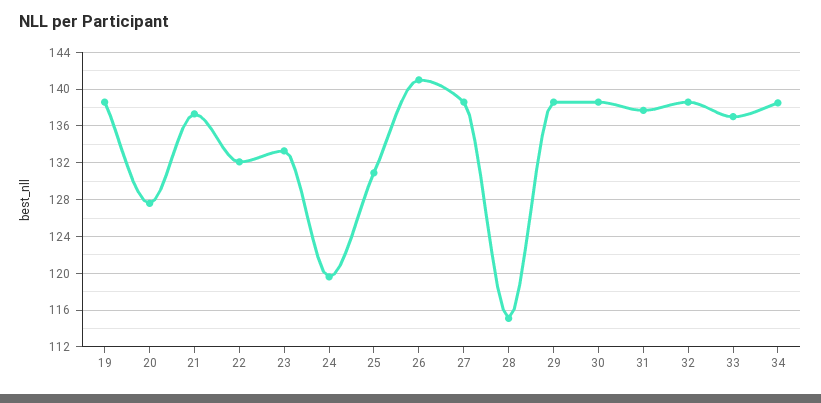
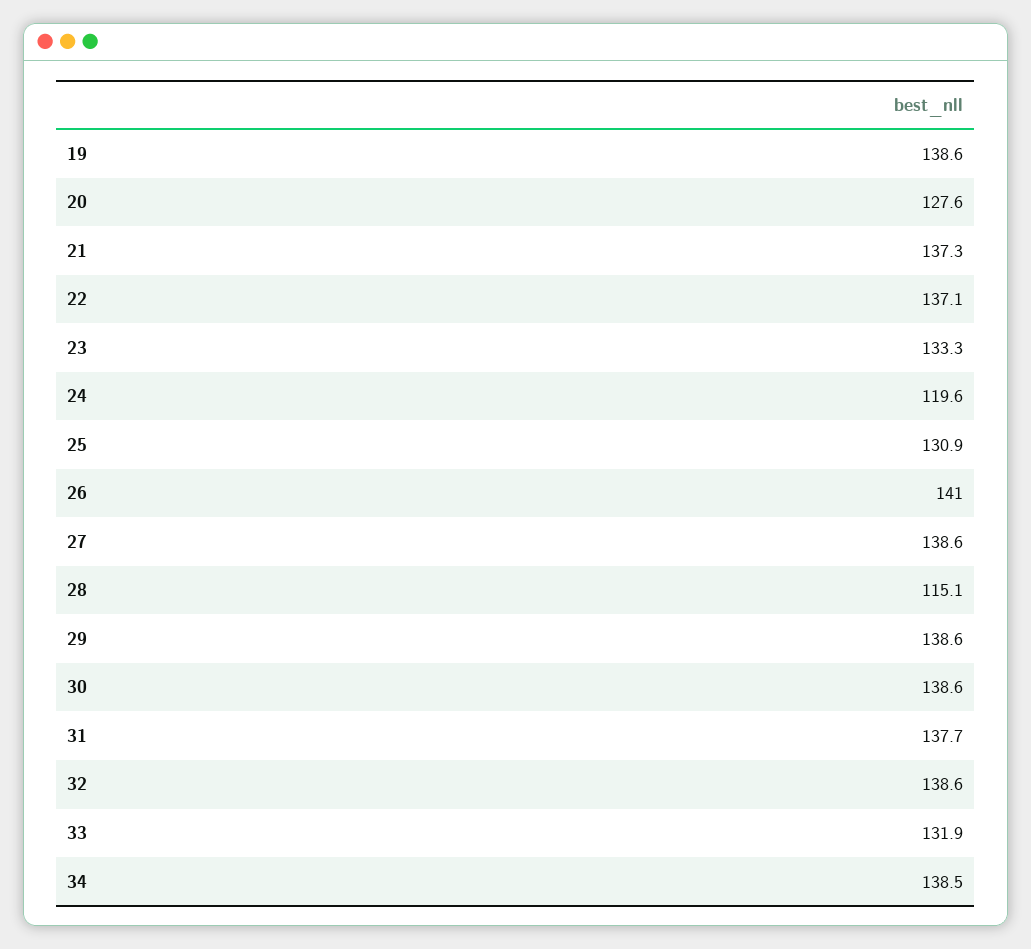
  {
    "19": 138.6,
    "20": 127.6,
    "21": 137.3,
-   "22": 132,
+   "22": 137.1,
    "23": 133.3,
    "24": 119.6,
    "25": 130.9,
    "26": 141,
    "27": 138.6,
    "28": 115.1,
    "29": 138.6,
    "30": 138.6,
    "31": 137.7,
    "32": 138.6,
-   "33": 137,
+   "33": 131.9,
    "34": 138.5
  }

